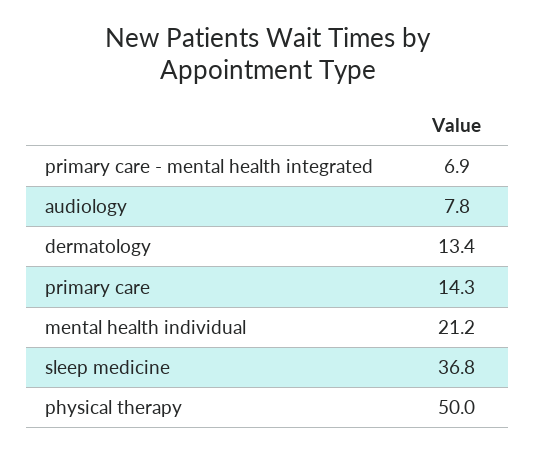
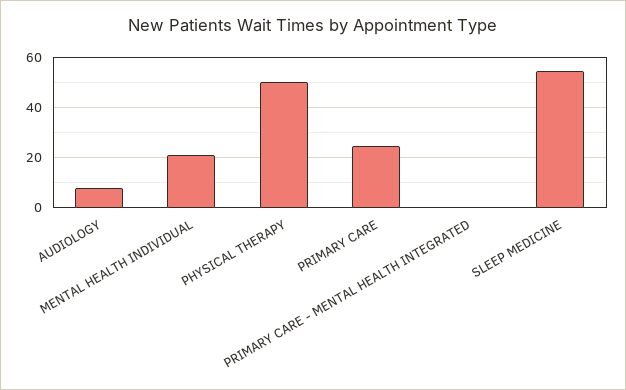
  {
-   "primary care - mental health integrated": 6.9,
+   "primary care - mental health integrated": 0,
    "audiology": 7.8,
-   "dermatology": 13.4,
-   "primary care": 14.3,
+   "primary care": 25,
    "mental health individual": 21.2,
-   "sleep medicine": 36.8,
+   "sleep medicine": 55,
    "physical therapy": 50
  }

